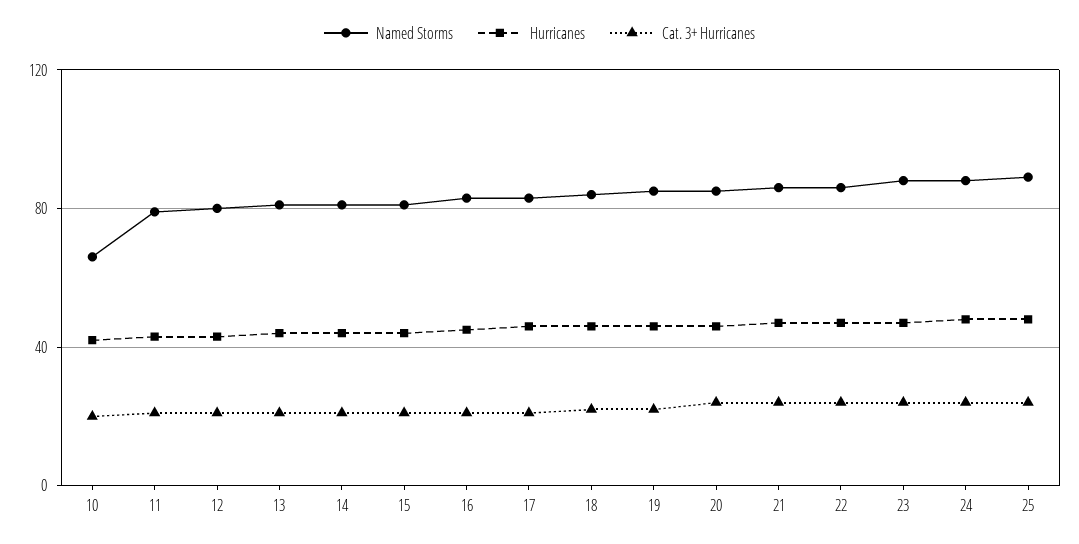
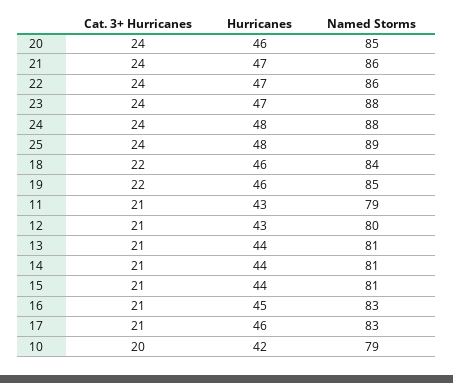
  {
    "Named Storms": {
-     "10": 65,
+     "10": 79,
      "11": 79,
      "12": 80,
      "13": 81,
      "14": 81,
      "15": 81,
      "16": 83,
      "17": 83,
      "18": 84,
      "19": 85,
      "20": 85,
      "21": 86,
      "22": 86,
      "23": 88,
      "24": 88,
      "25": 89
    },
    "Hurricanes": {
      "10": 42,
      "11": 43,
      "12": 43,
      "13": 44,
      "14": 44,
      "15": 44,
      "16": 45,
      "17": 46,
      "18": 46,
      "19": 46,
      "20": 46,
      "21": 47,
      "22": 47,
      "23": 47,
      "24": 48,
      "25": 48
    },
    "Cat. 3+ Hurricanes": {
      "10": 20,
      "11": 21,
      "12": 21,
      "13": 21,
      "14": 21,
      "15": 21,
      "16": 21,
      "17": 21,
      "18": 22,
      "19": 22,
      "20": 24,
      "21": 24,
      "22": 24,
      "23": 24,
      "24": 24,
      "25": 24
    }
  }

